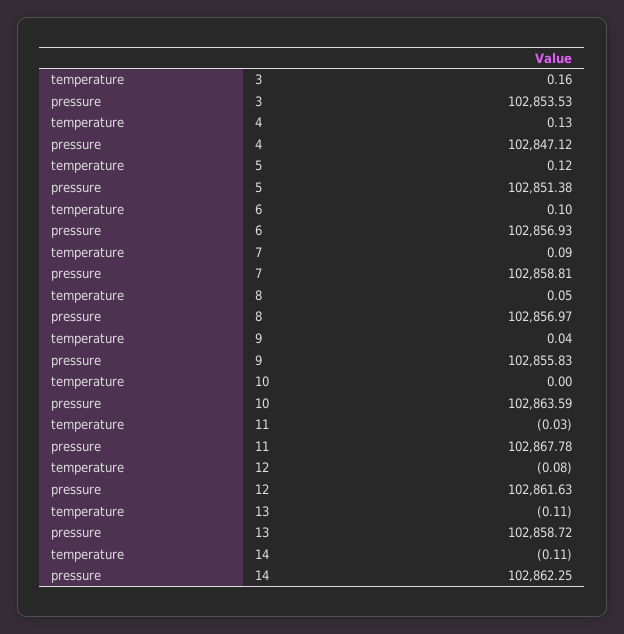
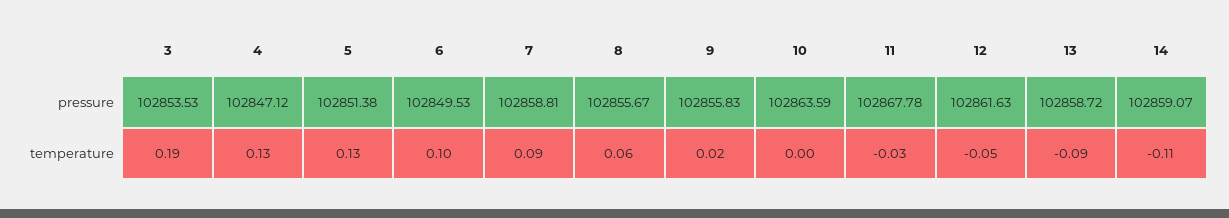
  {
    "temperature": {
-     "3": 0.16,
+     "3": 0.19,
      "4": 0.13,
-     "5": 0.12,
+     "5": 0.13,
      "6": 0.1,
      "7": 0.09,
-     "8": 0.05,
+     "8": 0.06,
-     "9": 0.04,
+     "9": 0.02,
      "10": 0,
      "11": -0.03,
-     "12": -0.08,
+     "12": -0.05,
-     "13": -0.11,
+     "13": -0.09,
      "14": -0.11
    },
    "pressure": {
      "3": 102853.53,
      "4": 102847.12,
      "5": 102851.38,
-     "6": 102856.93,
+     "6": 102849.53,
      "7": 102858.81,
-     "8": 102856.97,
+     "8": 102855.67,
      "9": 102855.83,
      "10": 102863.59,
      "11": 102867.78,
      "12": 102861.63,
      "13": 102858.72,
-     "14": 102862.25
+     "14": 102859.07
    }
  }

